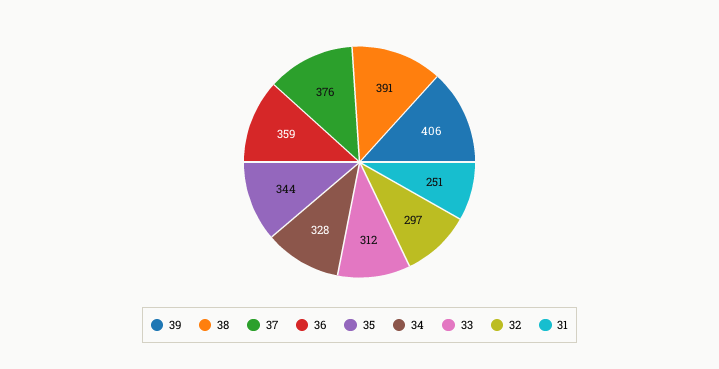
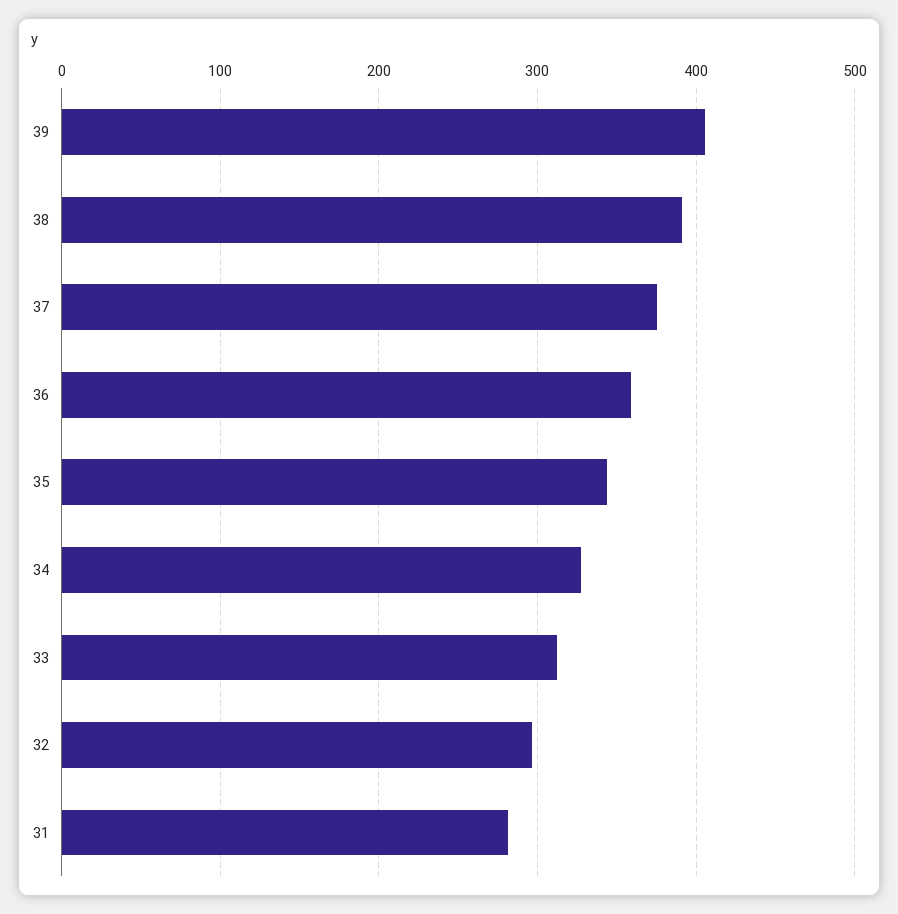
  {
    "39": 406,
    "38": 391,
    "37": 376,
    "36": 359,
    "35": 344,
    "34": 328,
    "33": 312,
    "32": 297,
-   "31": 251
+   "31": 280
  }

